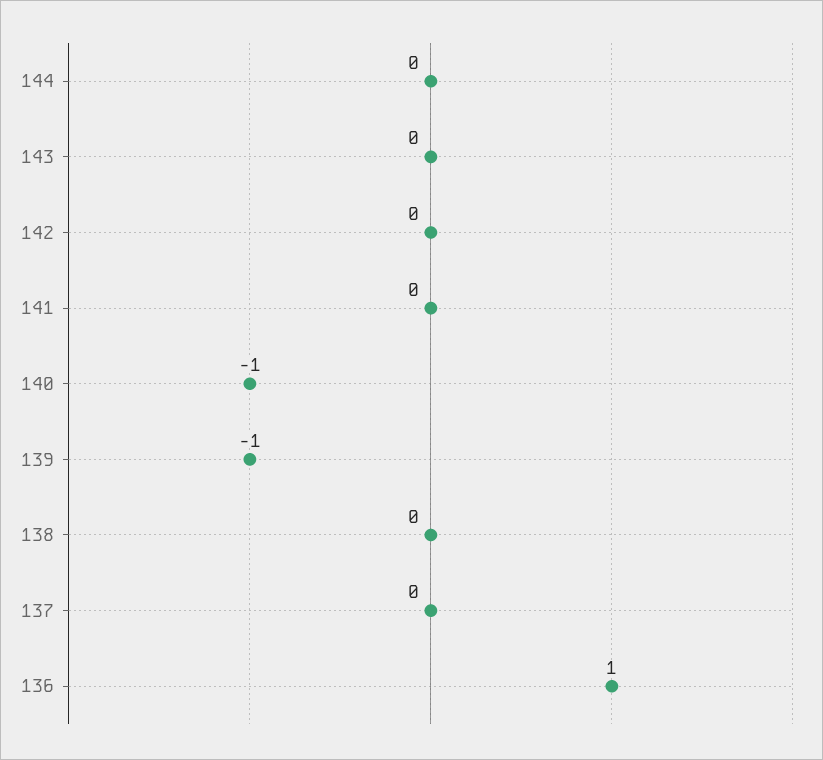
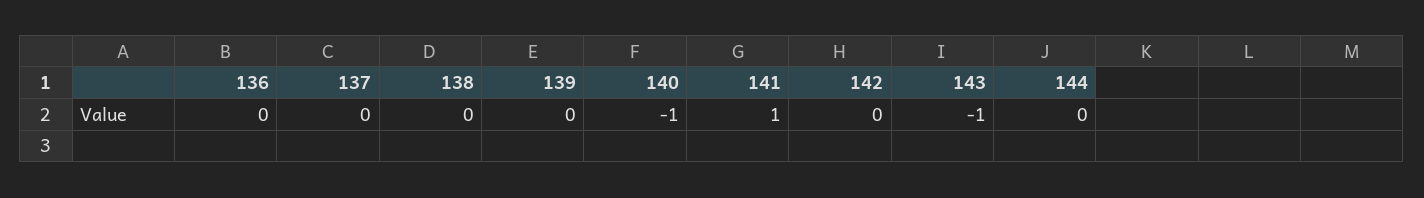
  {
    "144": 0,
-   "143": 0,
+   "143": -1,
    "142": 0,
-   "141": 0,
+   "141": 1,
    "140": -1,
-   "139": -1,
+   "139": 0,
    "138": 0,
    "137": 0,
-   "136": 1
+   "136": 0
  }

